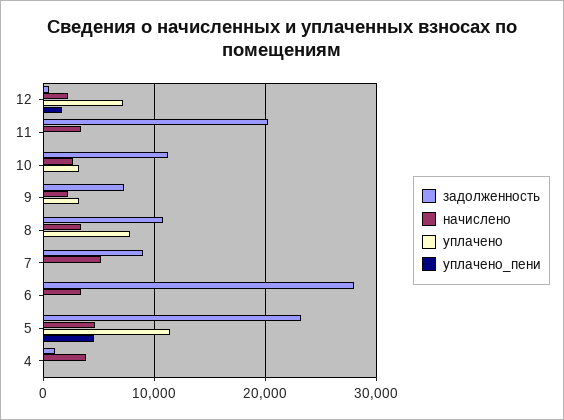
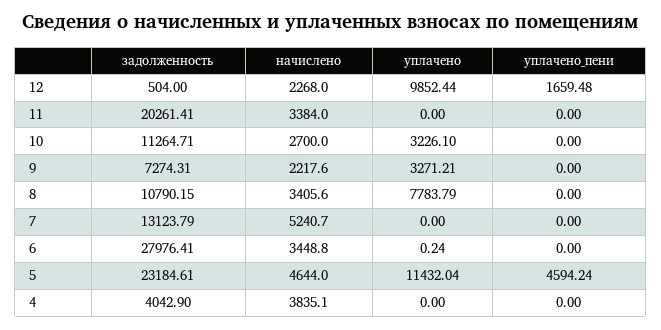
  {
    "задолженность": {
      "12": 504,
      "11": 20261.41,
      "10": 11264.71,
      "9": 7274.31,
      "8": 10790.15,
-     "7": 9000,
+     "7": 13123.79,
      "6": 27976.41,
      "5": 23184.61,
-     "4": 1000
+     "4": 4042.9
    },
    "начислено": {
      "12": 2268,
      "11": 3384,
      "10": 2700,
      "9": 2217.6,
      "8": 3405.6,
      "7": 5240.7,
      "6": 3448.8,
      "5": 4644,
      "4": 3835.1
    },
    "уплачено": {
-     "12": 7000,
+     "12": 9852.44,
      "11": 0,
      "10": 3226.1,
      "9": 3271.21,
      "8": 7783.79,
      "7": 0,
      "6": 0.24,
      "5": 11432.04,
      "4": 0
    },
    "уплачено_пени": {
      "12": 1659.48,
      "11": 0,
      "10": 0,
      "9": 0,
      "8": 0,
      "7": 0,
      "6": 0,
      "5": 4594.24,
      "4": 0
    }
  }

